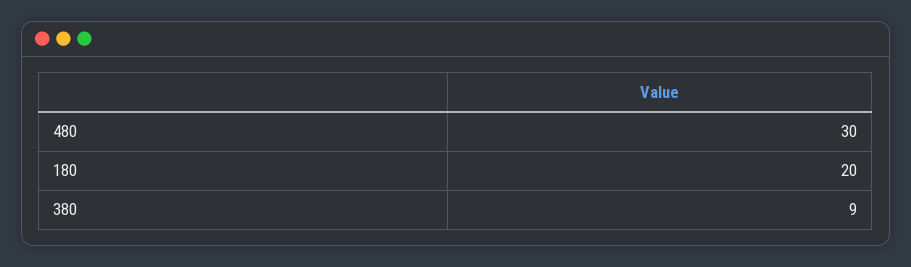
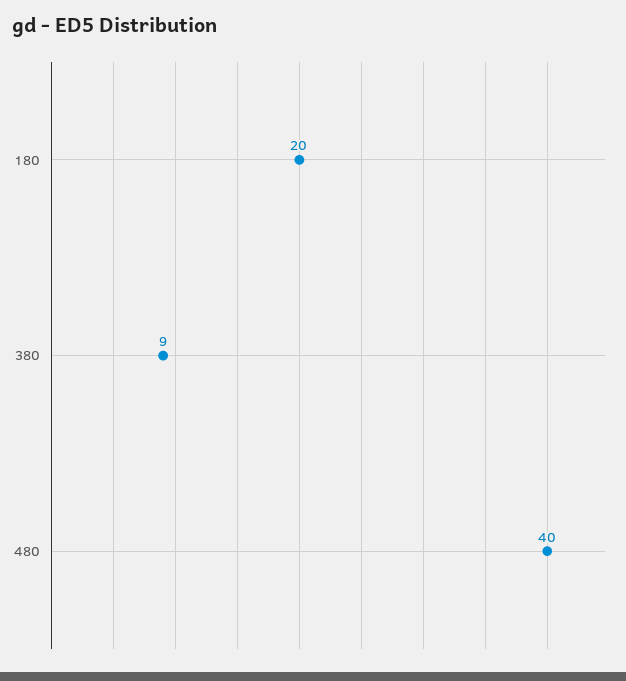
  {
-   "480": 30,
+   "480": 40,
    "180": 20,
    "380": 9
  }

